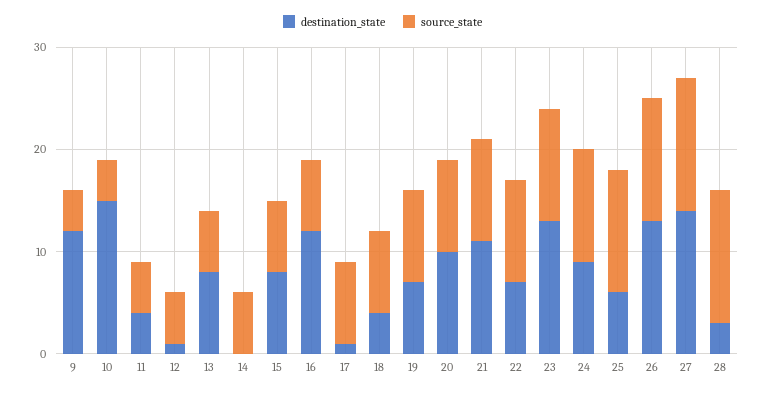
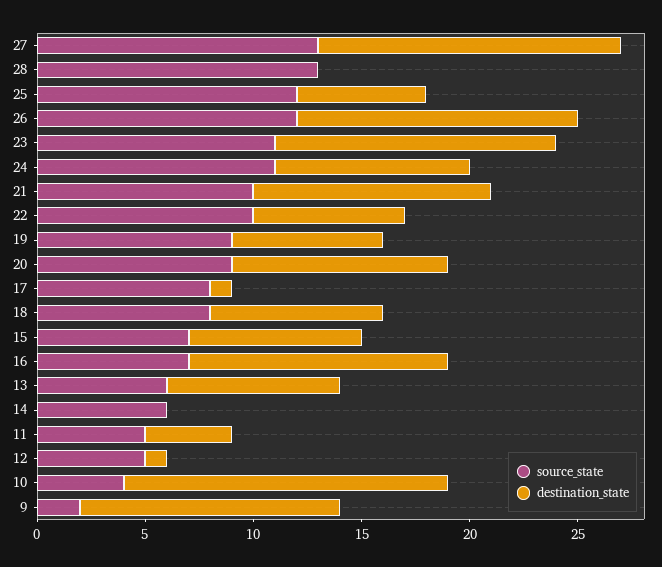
  {
    "destination_state": {
      "9": 12,
      "10": 15,
      "11": 4,
      "12": 1,
      "13": 8,
      "14": 0,
      "15": 8,
      "16": 12,
      "17": 1,
-     "18": 4,
+     "18": 8,
      "19": 7,
      "20": 10,
      "21": 11,
      "22": 7,
      "23": 13,
      "24": 9,
      "25": 6,
      "26": 13,
      "27": 14,
-     "28": 3
+     "28": 0
    },
    "source_state": {
-     "9": 4,
+     "9": 2,
      "10": 4,
      "11": 5,
      "12": 5,
      "13": 6,
      "14": 6,
      "15": 7,
      "16": 7,
      "17": 8,
      "18": 8,
      "19": 9,
      "20": 9,
      "21": 10,
      "22": 10,
      "23": 11,
      "24": 11,
      "25": 12,
      "26": 12,
      "27": 13,
      "28": 13
    }
  }

